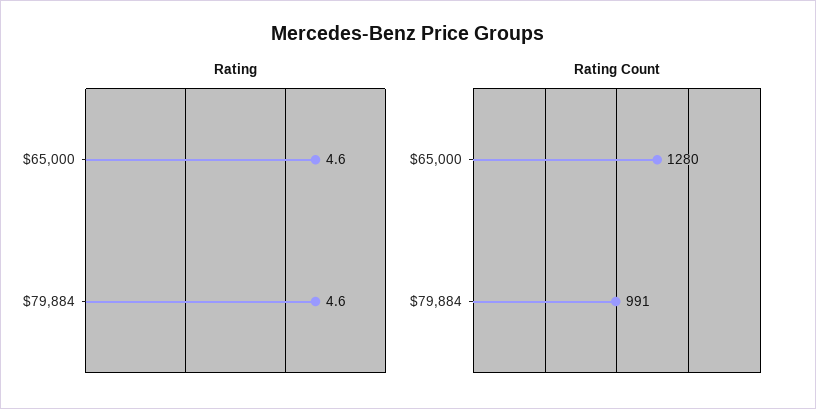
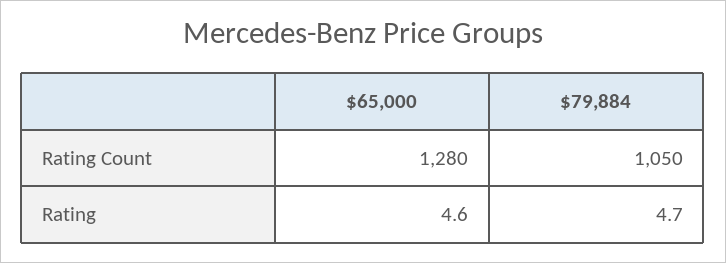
  {
    "Rating": {
      "$65,000": 4.6,
-     "$79,884": 4.6
+     "$79,884": 4.7
    },
    "Rating Count": {
      "$65,000": 1280,
-     "$79,884": 991
+     "$79,884": 1050
    }
  }

